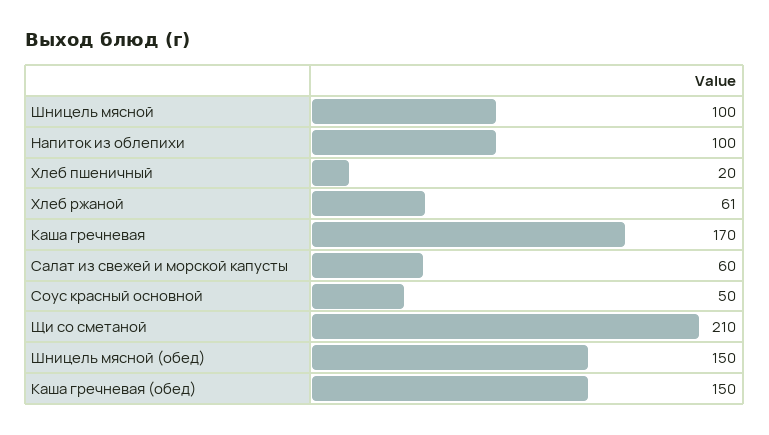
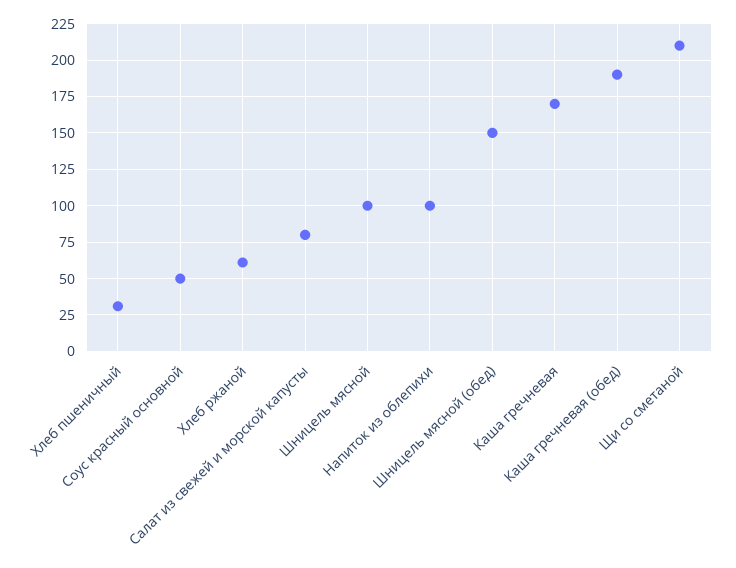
  {
    "Шницель мясной": 100,
    "Напиток из облепихи": 100,
-   "Хлеб пшеничный": 20,
+   "Хлеб пшеничный": 30,
    "Хлеб ржаной": 61,
    "Каша гречневая": 170,
-   "Салат из свежей и морской капусты": 60,
+   "Салат из свежей и морской капусты": 80,
    "Соус красный основной": 50,
    "Щи со сметаной": 210,
    "Шницель мясной (обед)": 150,
-   "Каша гречневая (обед)": 150
+   "Каша гречневая (обед)": 190
  }

